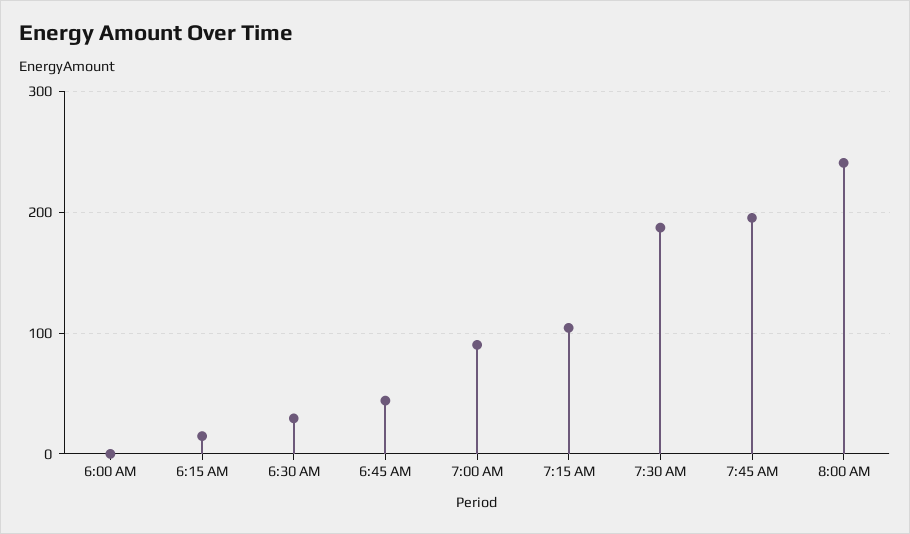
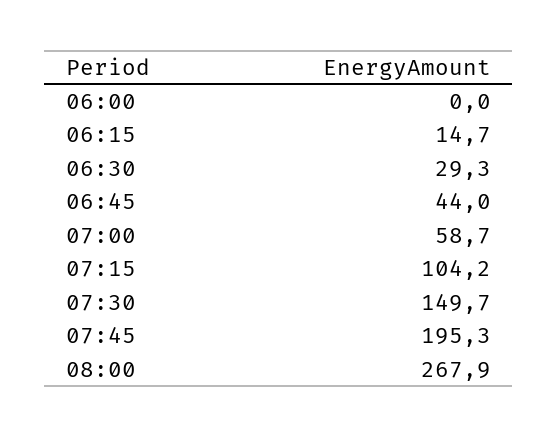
  {
    "6:00 AM": 0,
    "6:15 AM": 14.7,
    "6:30 AM": 29.3,
    "6:45 AM": 44,
-   "7:00 AM": 90,
+   "7:00 AM": 58.7,
    "7:15 AM": 104.2,
-   "7:30 AM": 190,
+   "7:30 AM": 149.7,
    "7:45 AM": 195.3,
-   "8:00 AM": 240
+   "8:00 AM": 267.9
  }

